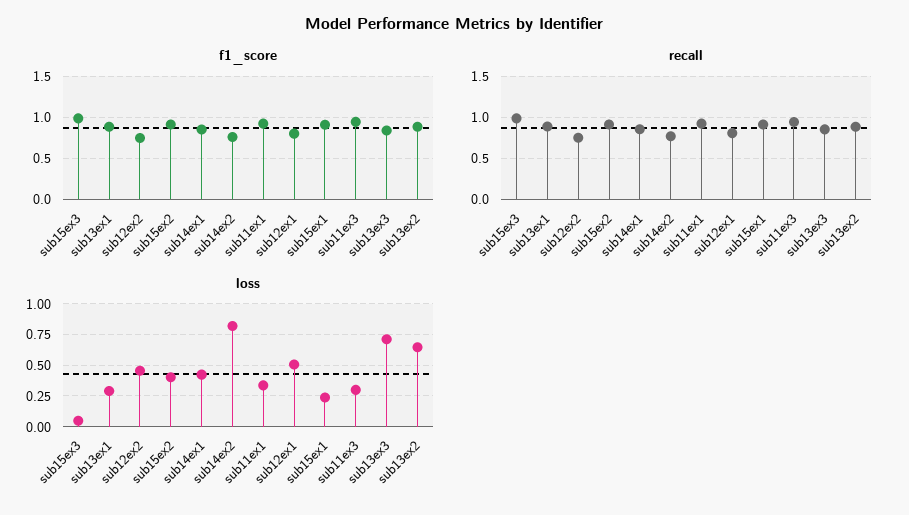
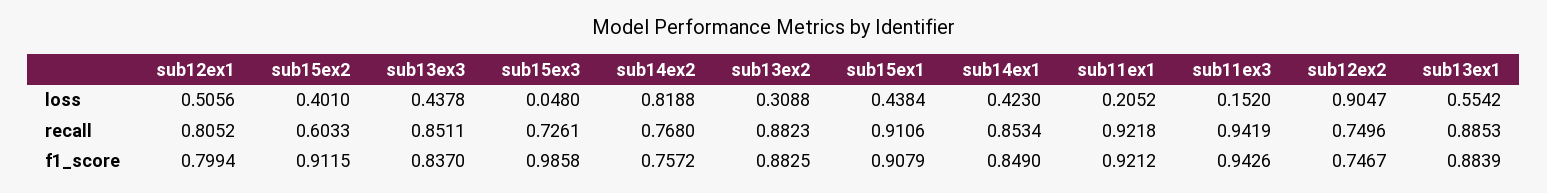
  {
    "f1_score": {
      "sub15ex3": 0.9858,
      "sub13ex1": 0.8839,
      "sub12ex2": 0.7467,
      "sub15ex2": 0.9115,
      "sub14ex1": 0.849,
      "sub14ex2": 0.7572,
      "sub11ex1": 0.9212,
      "sub12ex1": 0.7994,
      "sub15ex1": 0.9079,
      "sub11ex3": 0.9426,
      "sub13ex3": 0.837,
      "sub13ex2": 0.8825
    },
    "recall": {
-     "sub15ex3": 1,
+     "sub15ex3": 0.7261,
      "sub13ex1": 0.8853,
      "sub12ex2": 0.7496,
-     "sub15ex2": 0.9,
+     "sub15ex2": 0.6033,
      "sub14ex1": 0.8534,
      "sub14ex2": 0.768,
      "sub11ex1": 0.9218,
      "sub12ex1": 0.8052,
      "sub15ex1": 0.9106,
      "sub11ex3": 0.9419,
      "sub13ex3": 0.8511,
      "sub13ex2": 0.8823
    },
    "loss": {
      "sub15ex3": 0.048,
-     "sub13ex1": 0.3,
+     "sub13ex1": 0.5542,
-     "sub12ex2": 0.45,
+     "sub12ex2": 0.9047,
      "sub15ex2": 0.401,
      "sub14ex1": 0.423,
      "sub14ex2": 0.8188,
-     "sub11ex1": 0.35,
+     "sub11ex1": 0.2052,
      "sub12ex1": 0.5056,
-     "sub15ex1": 0.25,
+     "sub15ex1": 0.4384,
-     "sub11ex3": 0.3,
+     "sub11ex3": 0.152,
-     "sub13ex3": 0.7,
+     "sub13ex3": 0.4378,
-     "sub13ex2": 0.65
+     "sub13ex2": 0.3088
    }
  }

